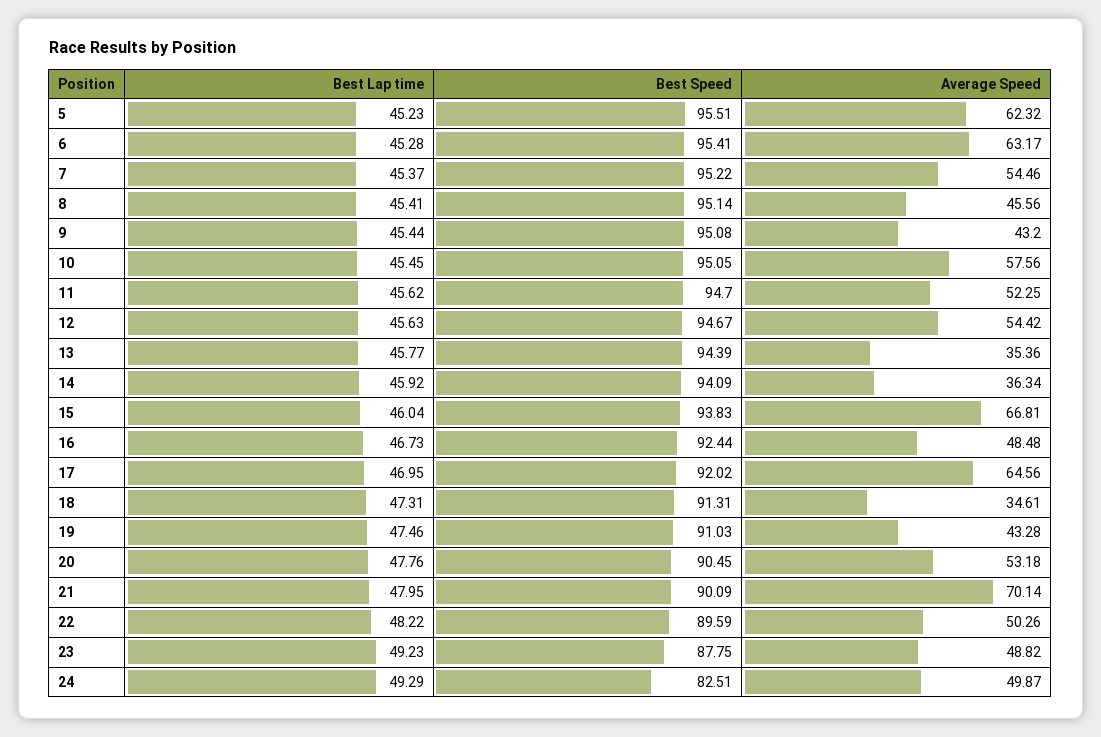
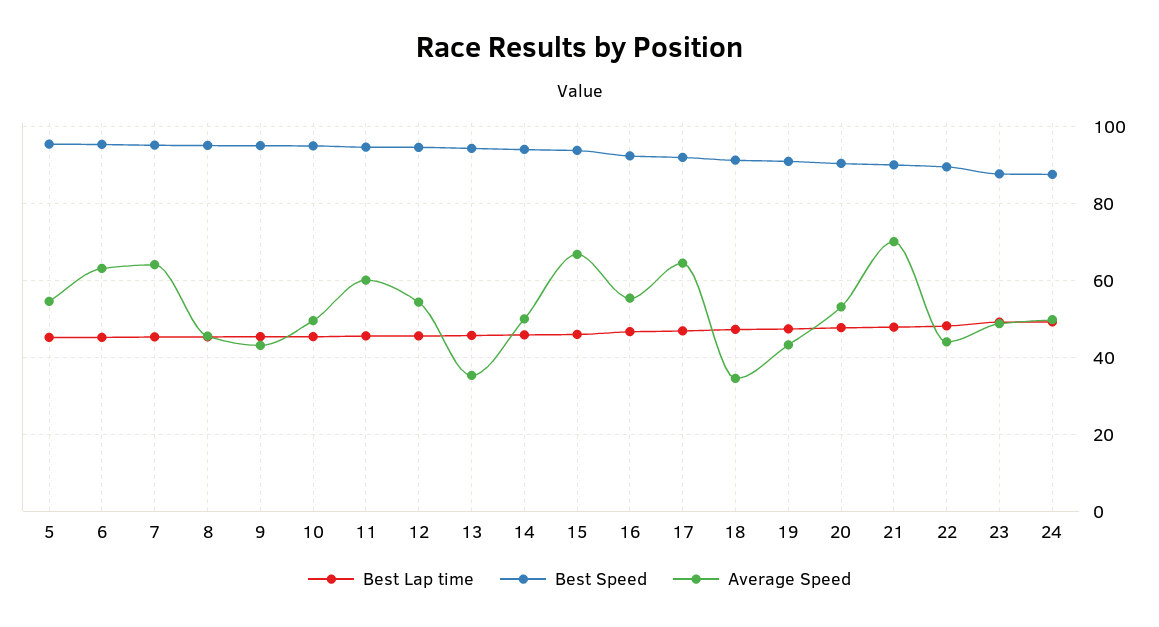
  {
    "Best Lap time": {
      "5": 45.23,
      "6": 45.28,
      "7": 45.37,
      "8": 45.41,
      "9": 45.44,
      "10": 45.45,
      "11": 45.62,
      "12": 45.63,
      "13": 45.77,
      "14": 45.92,
      "15": 46.04,
      "16": 46.73,
      "17": 46.95,
      "18": 47.31,
      "19": 47.46,
      "20": 47.76,
      "21": 47.95,
      "22": 48.22,
      "23": 49.23,
      "24": 49.29
    },
    "Best Speed": {
      "5": 95.51,
      "6": 95.41,
      "7": 95.22,
      "8": 95.14,
      "9": 95.08,
      "10": 95.05,
      "11": 94.7,
      "12": 94.67,
      "13": 94.39,
      "14": 94.09,
      "15": 93.83,
      "16": 92.44,
      "17": 92.02,
      "18": 91.31,
      "19": 91.03,
      "20": 90.45,
      "21": 90.09,
      "22": 89.59,
      "23": 87.75,
-     "24": 82.51
+     "24": 88
    },
    "Average Speed": {
-     "5": 62.32,
+     "5": 54,
      "6": 63.17,
-     "7": 54.46,
+     "7": 64,
      "8": 45.56,
      "9": 43.2,
-     "10": 57.56,
+     "10": 50,
-     "11": 52.25,
+     "11": 60,
      "12": 54.42,
      "13": 35.36,
-     "14": 36.34,
+     "14": 50,
      "15": 66.81,
-     "16": 48.48,
+     "16": 56,
      "17": 64.56,
      "18": 34.61,
      "19": 43.28,
      "20": 53.18,
      "21": 70.14,
-     "22": 50.26,
+     "22": 44,
      "23": 48.82,
      "24": 49.87
    }
  }

